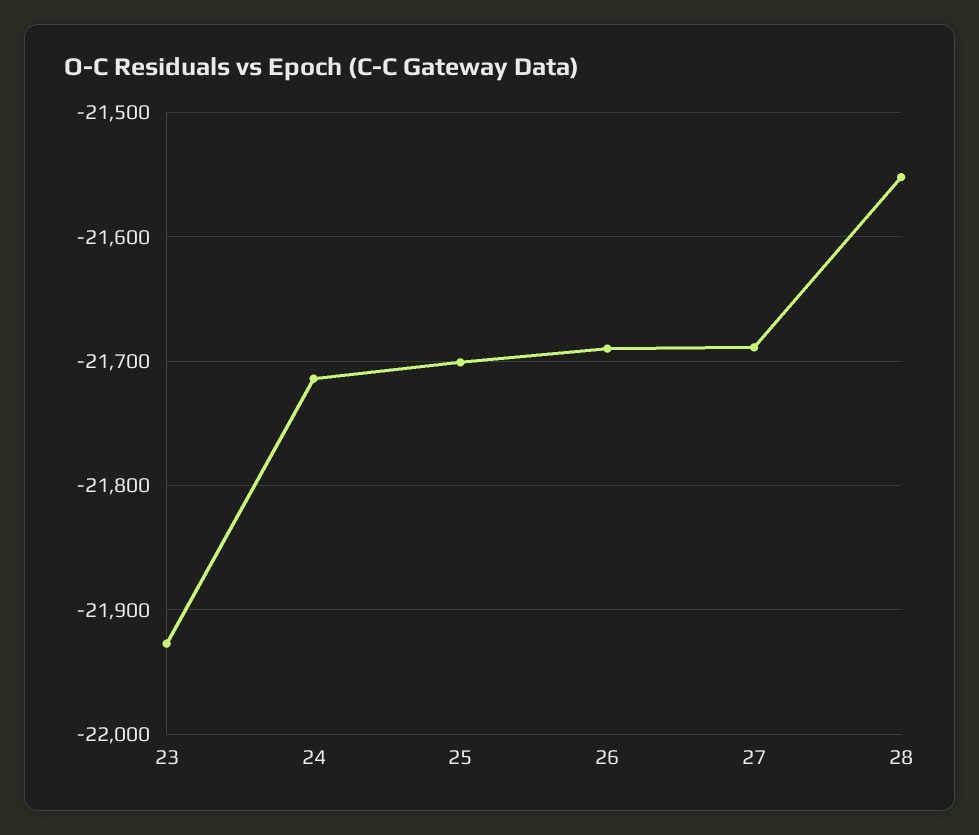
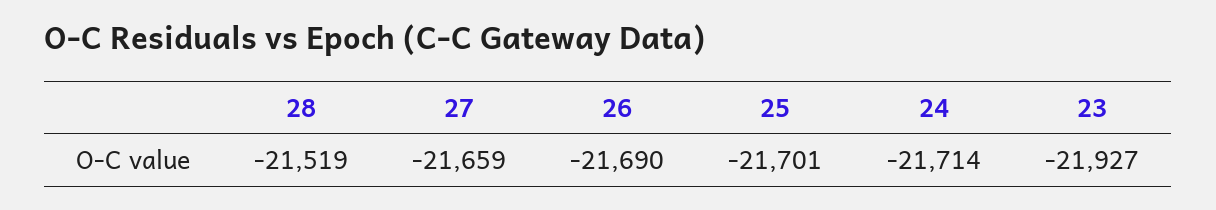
  {
    "23": -21927,
    "24": -21714,
    "25": -21701,
    "26": -21690,
-   "27": -21690,
+   "27": -21659,
-   "28": -21550
+   "28": -21519
  }

